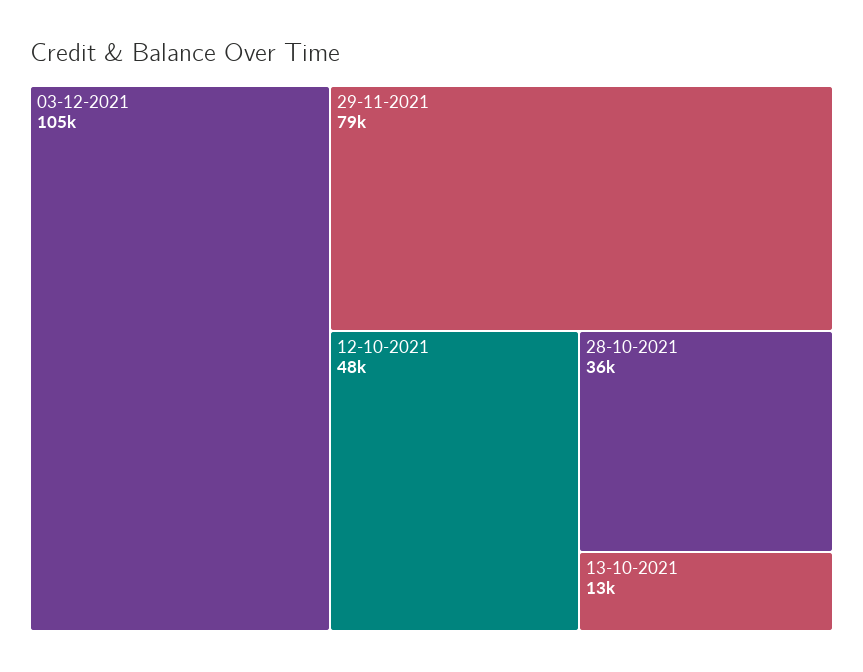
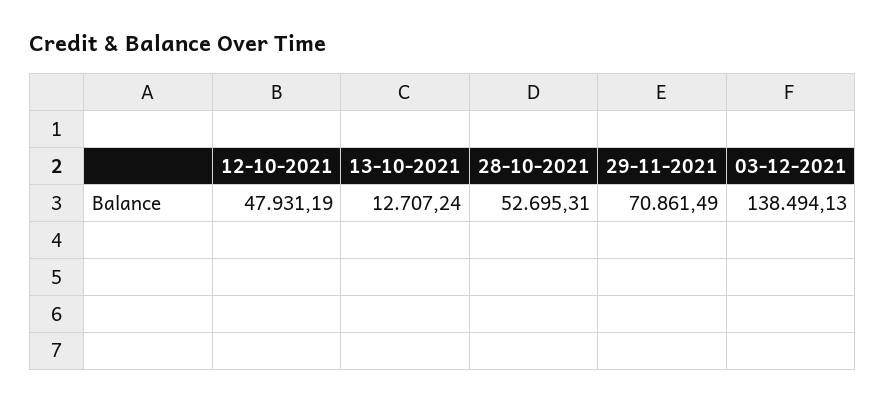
  {
-   "03-12-2021": 105000,
+   "03-12-2021": 138494.13,
-   "29-11-2021": 79000,
+   "29-11-2021": 70861.49,
    "12-10-2021": 47931.19,
-   "28-10-2021": 36000,
+   "28-10-2021": 52695.31,
    "13-10-2021": 12707.24
  }

